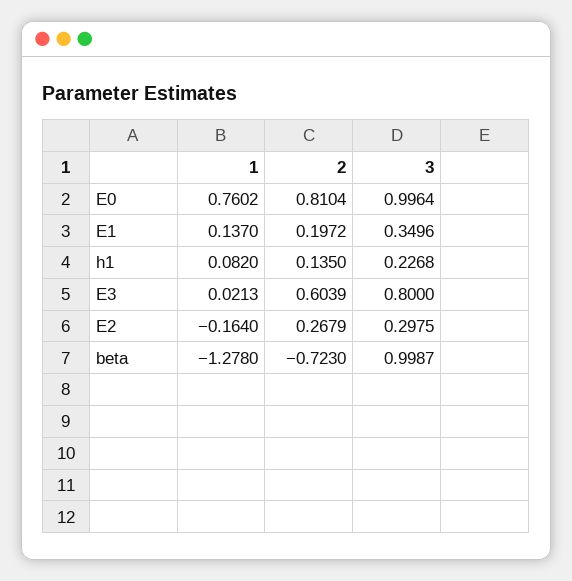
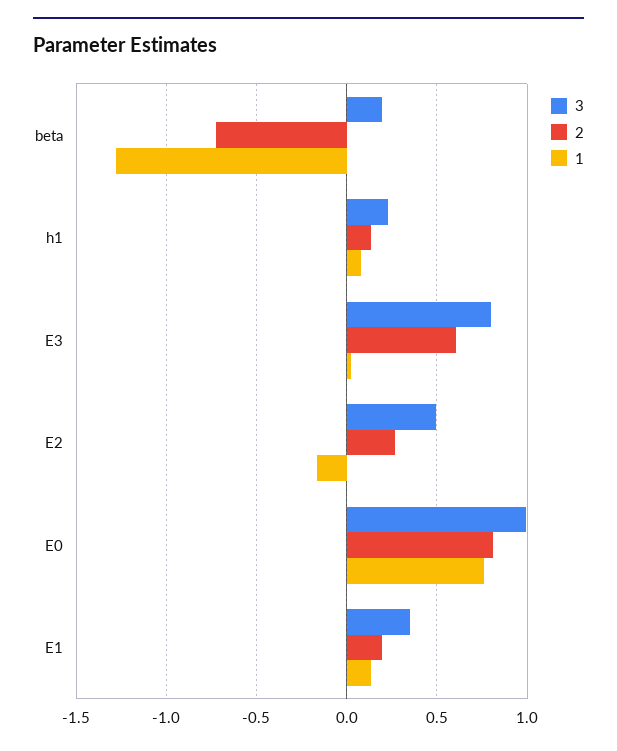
  {
    "1": {
      "E0": 0.7602,
      "E1": 0.137,
      "h1": 0.082,
      "E3": 0.0213,
      "E2": -0.164,
      "beta": -1.278
    },
    "2": {
      "E0": 0.8104,
      "E1": 0.1972,
      "h1": 0.135,
      "E3": 0.6039,
      "E2": 0.2679,
      "beta": -0.723
    },
    "3": {
      "E0": 0.9964,
      "E1": 0.3496,
      "h1": 0.2268,
      "E3": 0.8,
-     "E2": 0.2975,
+     "E2": 0.5,
-     "beta": 0.9987
+     "beta": 0.2
    }
  }

